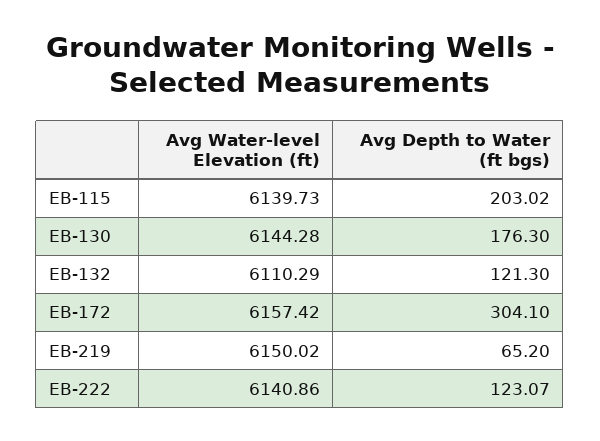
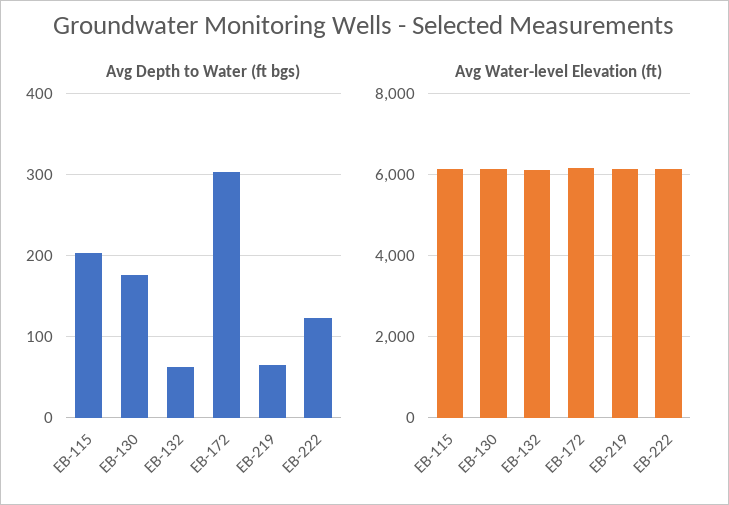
  {
    "Avg Water-level Elevation (ft)": {
      "EB-115": 6139.73,
      "EB-130": 6144.28,
      "EB-132": 6110.29,
      "EB-172": 6157.42,
      "EB-219": 6150.02,
      "EB-222": 6140.86
    },
    "Avg Depth to Water (ft bgs)": {
      "EB-115": 203.02,
      "EB-130": 176.3,
-     "EB-132": 121.3,
+     "EB-132": 60,
      "EB-172": 304.1,
      "EB-219": 65.2,
      "EB-222": 123.07
    }
  }

